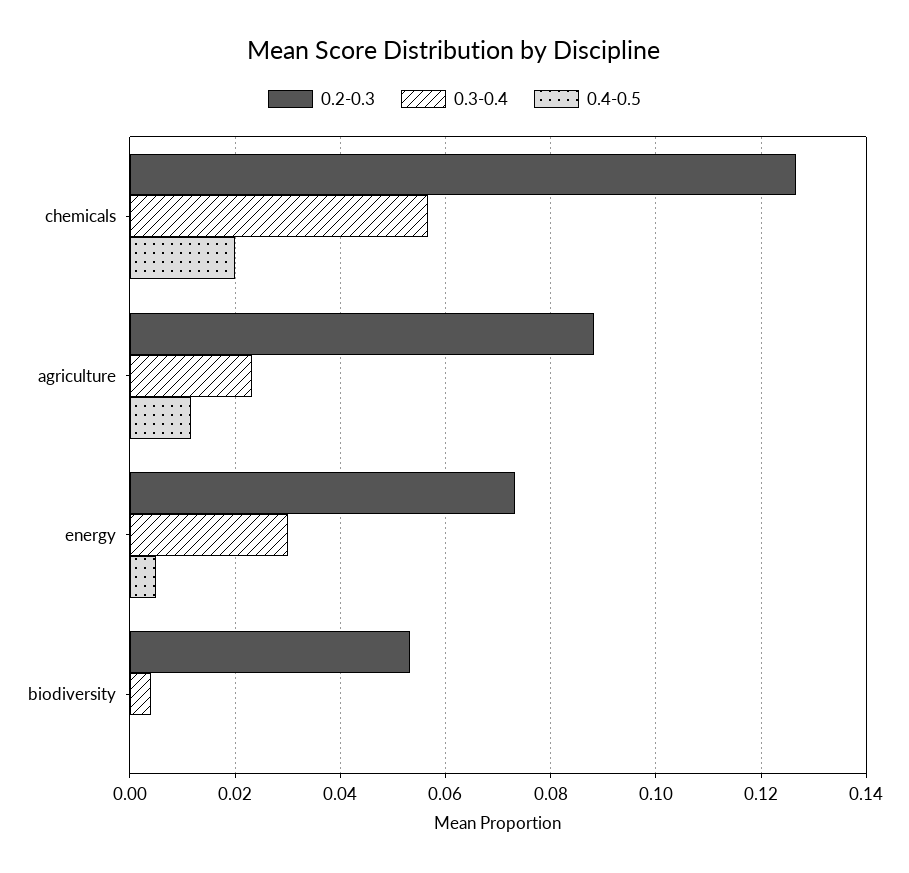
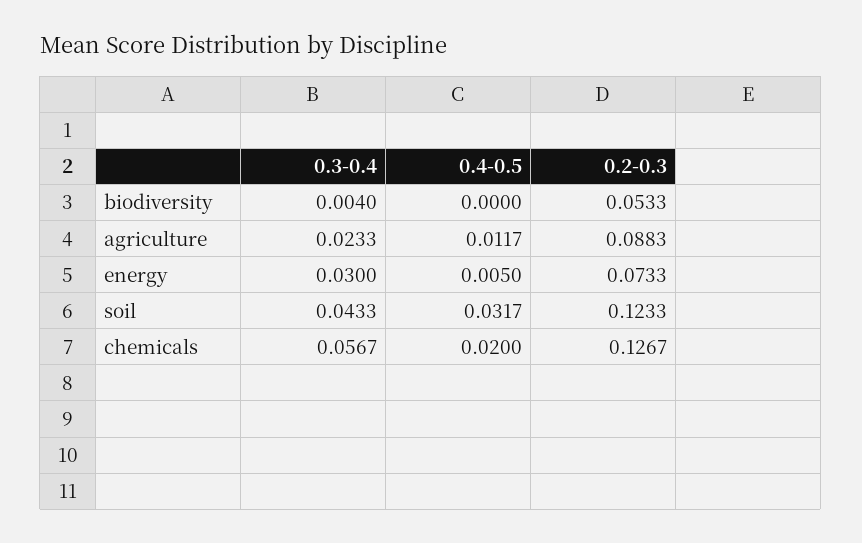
  {
    "0.2-0.3": {
      "chemicals": 0.1267,
      "agriculture": 0.0883,
      "energy": 0.0733,
-     "biodiversity": 0.0533
+     "biodiversity": 0.0533,
+     "soil": 0.1233
    },
    "0.3-0.4": {
      "chemicals": 0.0567,
      "agriculture": 0.0233,
      "energy": 0.03,
-     "biodiversity": 0.004
+     "biodiversity": 0.004,
+     "soil": 0.0433
    },
    "0.4-0.5": {
      "chemicals": 0.02,
      "agriculture": 0.0117,
      "energy": 0.005,
-     "biodiversity": 0
+     "biodiversity": 0,
+     "soil": 0.0317
    }
  }

